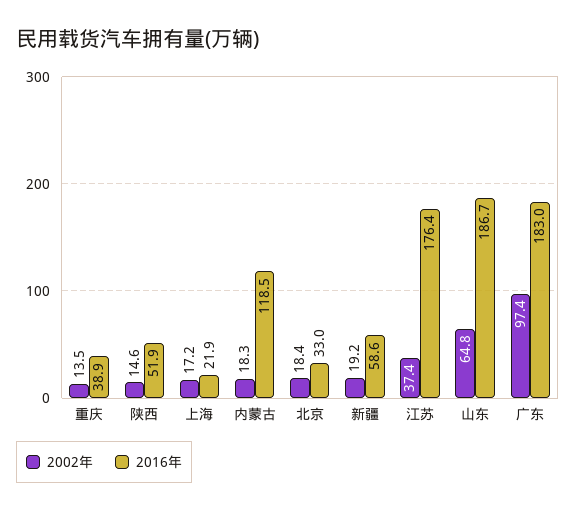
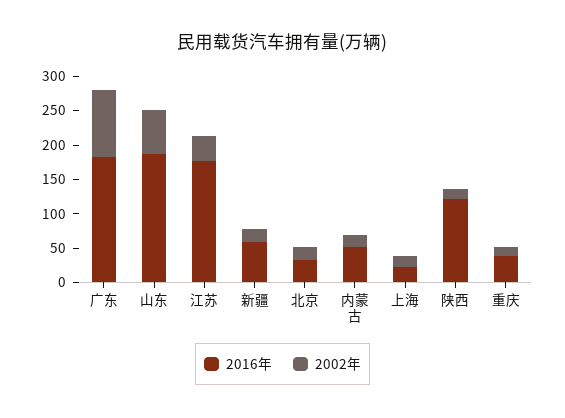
  {
    "2002年": {
      "重庆": 13.5,
      "陕西": 14.6,
      "上海": 17.2,
      "内蒙古": 18.3,
      "北京": 18.4,
      "新疆": 19.2,
      "江苏": 37.4,
      "山东": 64.8,
      "广东": 97.4
    },
    "2016年": {
      "重庆": 38.9,
-     "陕西": 51.9,
+     "陕西": 125,
      "上海": 21.9,
-     "内蒙古": 118.5,
+     "内蒙古": 50,
      "北京": 33,
      "新疆": 58.6,
      "江苏": 176.4,
      "山东": 186.7,
      "广东": 183
    }
  }

